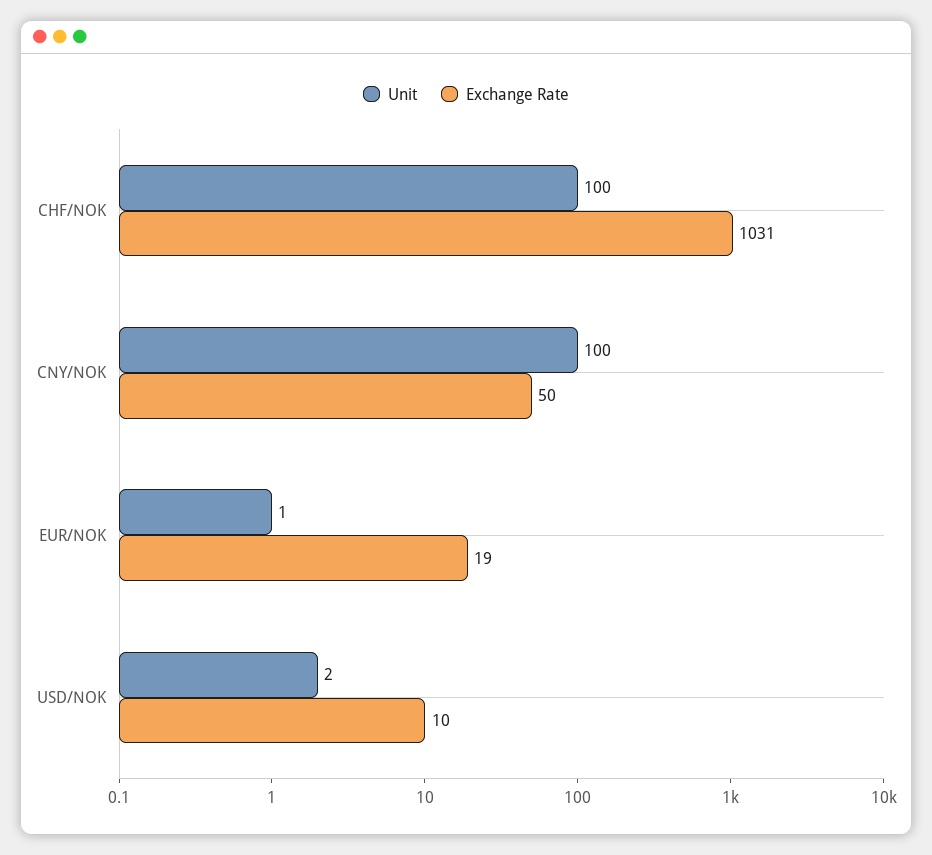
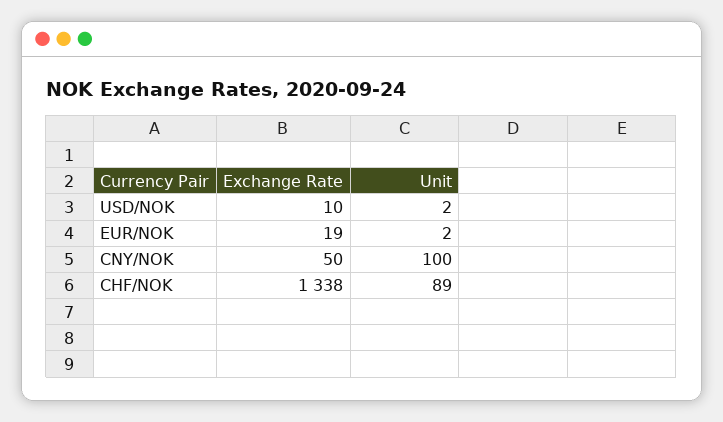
  {
    "Unit": {
-     "CHF/NOK": 100,
+     "CHF/NOK": 89,
      "CNY/NOK": 100,
-     "EUR/NOK": 1,
+     "EUR/NOK": 2,
      "USD/NOK": 2
    },
    "Exchange Rate": {
-     "CHF/NOK": 1031,
+     "CHF/NOK": 1338,
      "CNY/NOK": 50,
      "EUR/NOK": 19,
      "USD/NOK": 10
    }
  }

